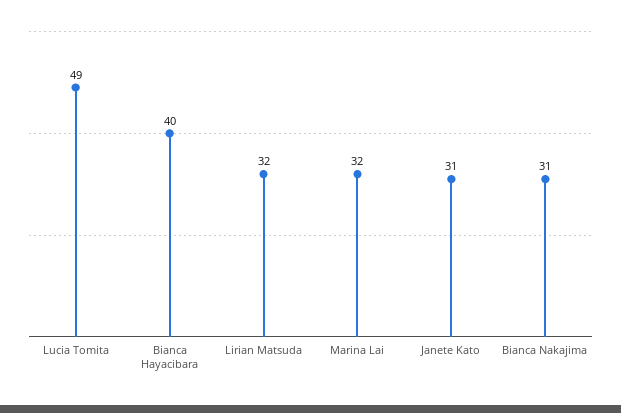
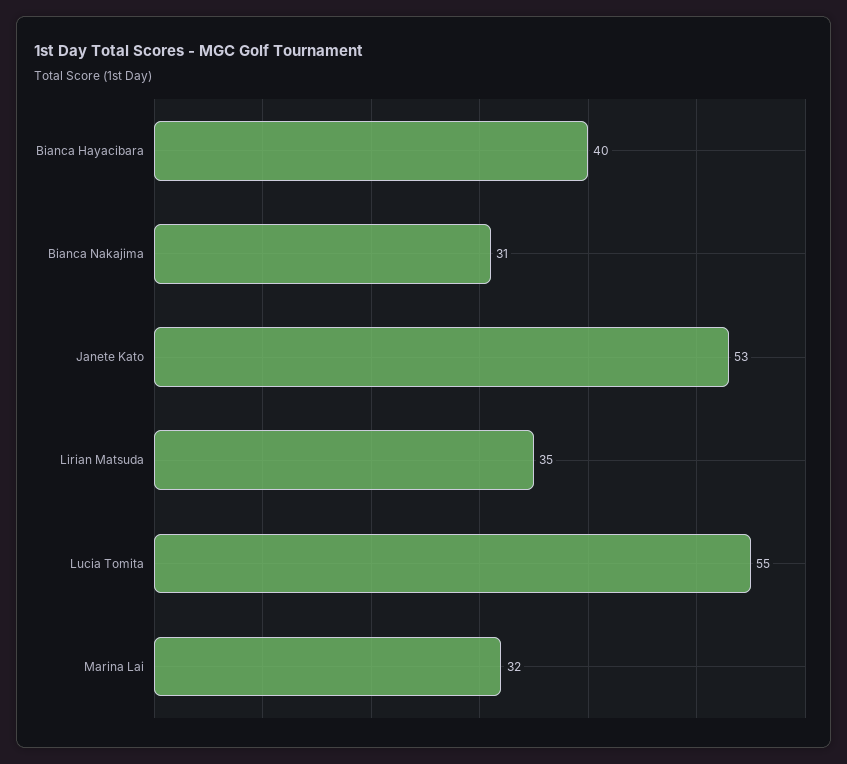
  {
-   "Lucia Tomita": 49,
+   "Lucia Tomita": 55,
    "Bianca Hayacibara": 40,
-   "Lirian Matsuda": 32,
+   "Lirian Matsuda": 35,
    "Marina Lai": 32,
-   "Janete Kato": 31,
+   "Janete Kato": 53,
    "Bianca Nakajima": 31
  }

